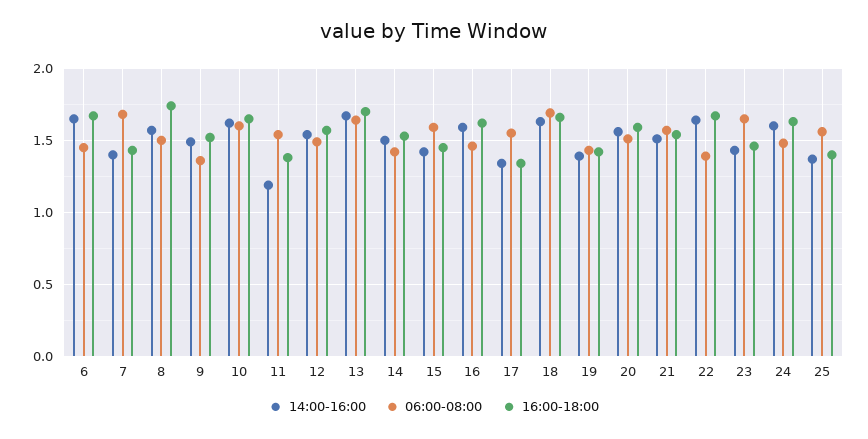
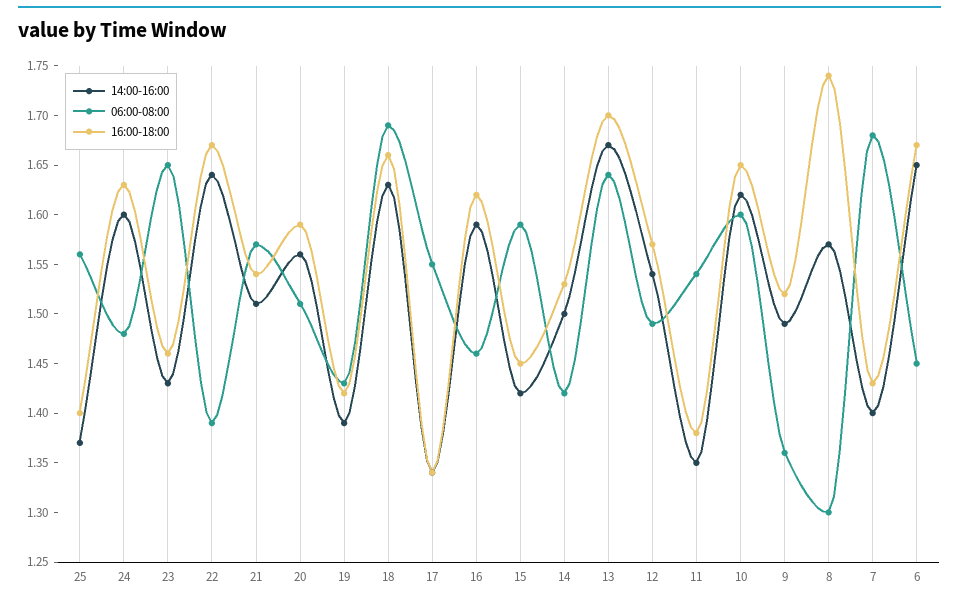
  {
    "14:00-16:00": {
      "6": 1.65,
      "7": 1.4,
      "8": 1.57,
      "9": 1.49,
      "10": 1.62,
-     "11": 1.2,
+     "11": 1.35,
      "12": 1.54,
      "13": 1.67,
      "14": 1.5,
      "15": 1.42,
      "16": 1.59,
      "17": 1.34,
      "18": 1.63,
      "19": 1.39,
      "20": 1.56,
      "21": 1.51,
      "22": 1.64,
      "23": 1.43,
      "24": 1.6,
      "25": 1.37
    },
    "06:00-08:00": {
      "6": 1.45,
      "7": 1.68,
-     "8": 1.5,
+     "8": 1.3,
      "9": 1.36,
      "10": 1.6,
      "11": 1.54,
      "12": 1.49,
      "13": 1.64,
      "14": 1.42,
      "15": 1.59,
      "16": 1.46,
      "17": 1.55,
      "18": 1.69,
      "19": 1.43,
      "20": 1.51,
      "21": 1.57,
      "22": 1.39,
      "23": 1.65,
      "24": 1.48,
      "25": 1.56
    },
    "16:00-18:00": {
      "6": 1.67,
      "7": 1.43,
      "8": 1.74,
      "9": 1.52,
      "10": 1.65,
      "11": 1.38,
      "12": 1.57,
      "13": 1.7,
      "14": 1.53,
      "15": 1.45,
      "16": 1.62,
      "17": 1.34,
      "18": 1.66,
      "19": 1.42,
      "20": 1.59,
      "21": 1.54,
      "22": 1.67,
      "23": 1.46,
      "24": 1.63,
      "25": 1.4
    }
  }

